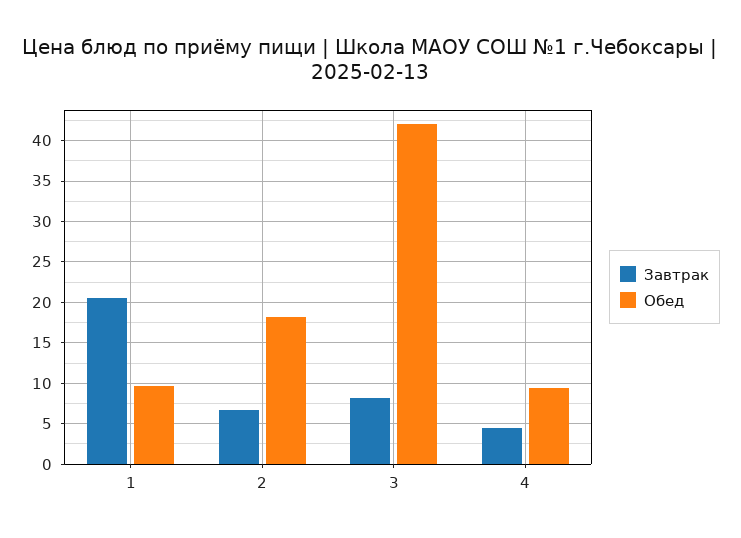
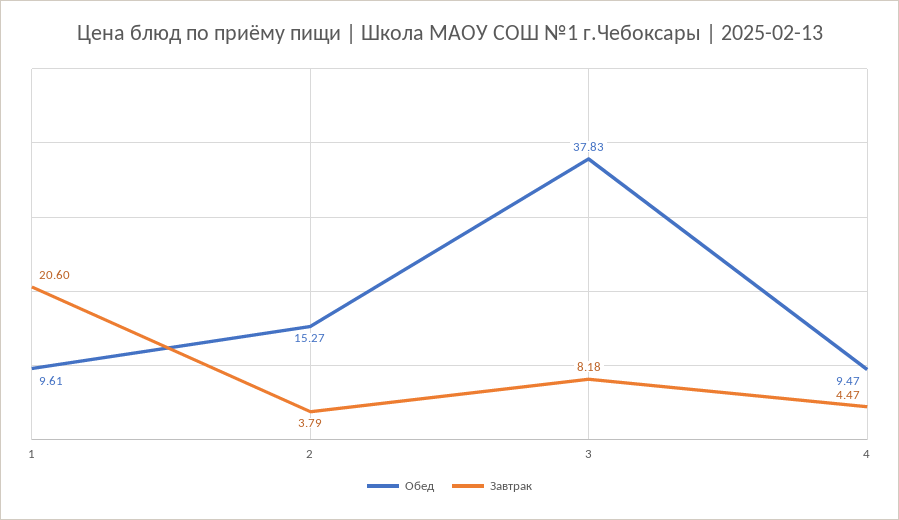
  {
    "Завтрак": {
      "1": 20.6,
-     "2": 7,
+     "2": 3.79,
      "3": 8.18,
      "4": 4.47
    },
    "Обед": {
      "1": 9.61,
-     "2": 18,
+     "2": 15.27,
-     "3": 42,
+     "3": 37.83,
      "4": 9.47
    }
  }

